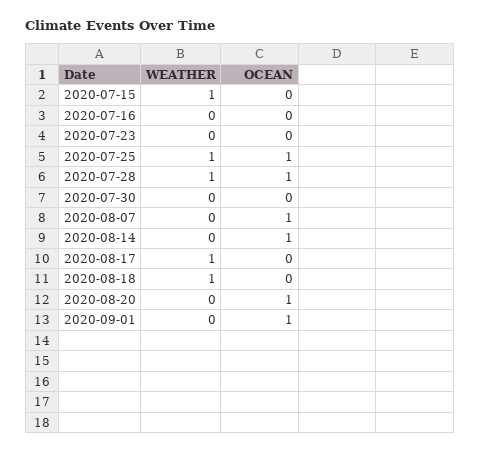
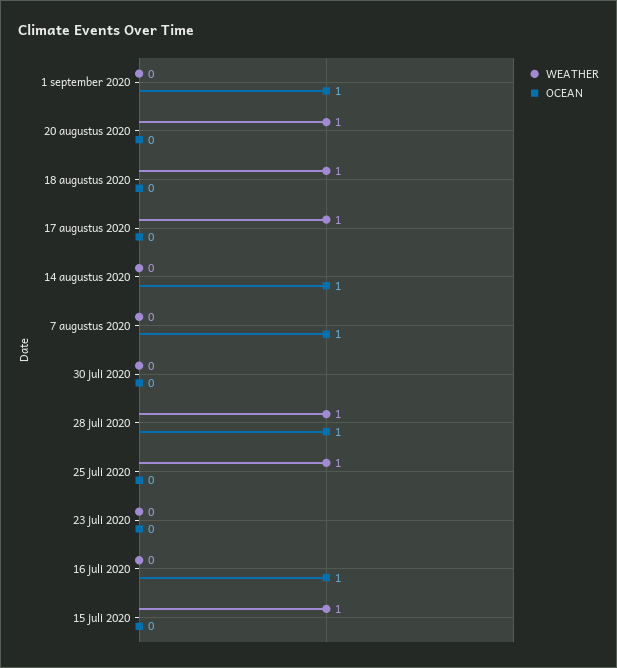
  {
    "WEATHER": {
      "2020-07-15": 1,
      "2020-07-16": 0,
      "2020-07-23": 0,
      "2020-07-25": 1,
      "2020-07-28": 1,
      "2020-07-30": 0,
      "2020-08-07": 0,
      "2020-08-14": 0,
      "2020-08-17": 1,
      "2020-08-18": 1,
-     "2020-08-20": 0,
+     "2020-08-20": 1,
      "2020-09-01": 0
    },
    "OCEAN": {
      "2020-07-15": 0,
-     "2020-07-16": 0,
+     "2020-07-16": 1,
      "2020-07-23": 0,
-     "2020-07-25": 1,
+     "2020-07-25": 0,
      "2020-07-28": 1,
      "2020-07-30": 0,
      "2020-08-07": 1,
      "2020-08-14": 1,
      "2020-08-17": 0,
      "2020-08-18": 0,
-     "2020-08-20": 1,
+     "2020-08-20": 0,
      "2020-09-01": 1
    }
  }

